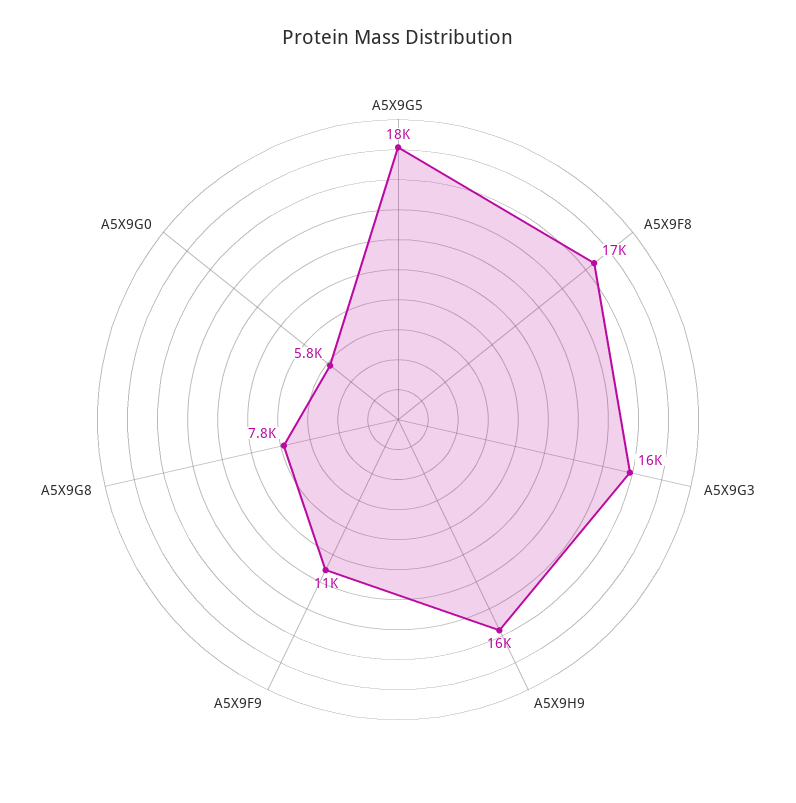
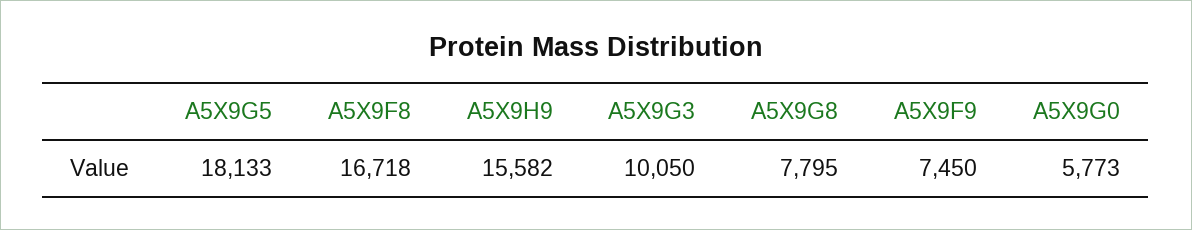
  {
    "A5X9G5": 18133,
    "A5X9F8": 16718,
-   "A5X9G3": 16000,
+   "A5X9G3": 10050,
    "A5X9H9": 15582,
-   "A5X9F9": 11000,
+   "A5X9F9": 7450,
    "A5X9G8": 7795,
    "A5X9G0": 5773
  }

